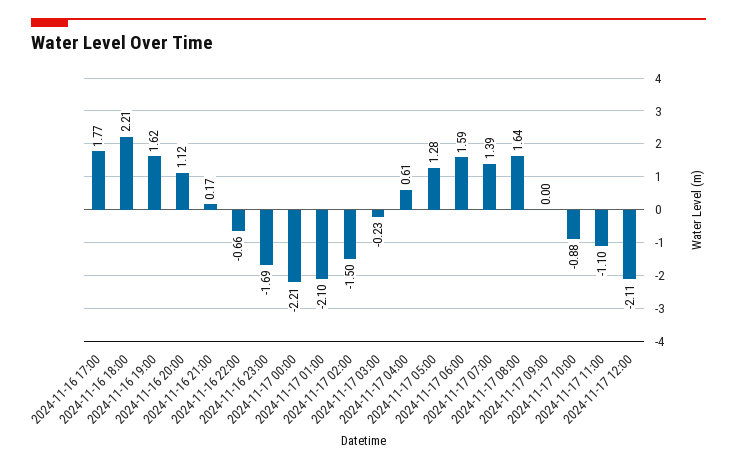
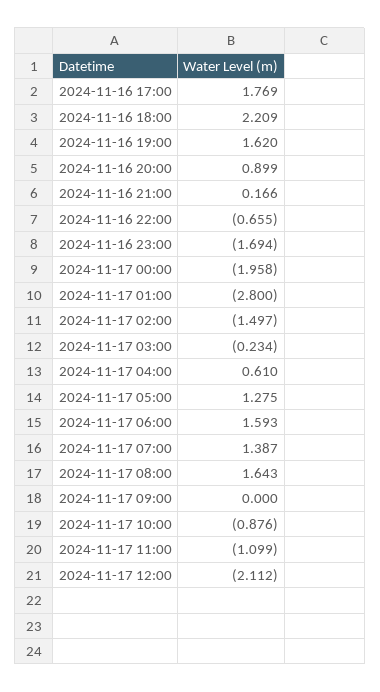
  {
    "2024-11-16 17:00": 1.769,
    "2024-11-16 18:00": 2.209,
    "2024-11-16 19:00": 1.62,
-   "2024-11-16 20:00": 1.12,
+   "2024-11-16 20:00": 0.899,
    "2024-11-16 21:00": 0.166,
    "2024-11-16 22:00": -0.655,
    "2024-11-16 23:00": -1.694,
-   "2024-11-17 00:00": -2.21,
+   "2024-11-17 00:00": -1.958,
-   "2024-11-17 01:00": -2.1,
+   "2024-11-17 01:00": -2.8,
    "2024-11-17 02:00": -1.497,
    "2024-11-17 03:00": -0.234,
    "2024-11-17 04:00": 0.61,
    "2024-11-17 05:00": 1.275,
    "2024-11-17 06:00": 1.593,
    "2024-11-17 07:00": 1.387,
    "2024-11-17 08:00": 1.643,
    "2024-11-17 09:00": 0,
    "2024-11-17 10:00": -0.876,
    "2024-11-17 11:00": -1.099,
    "2024-11-17 12:00": -2.112
  }

